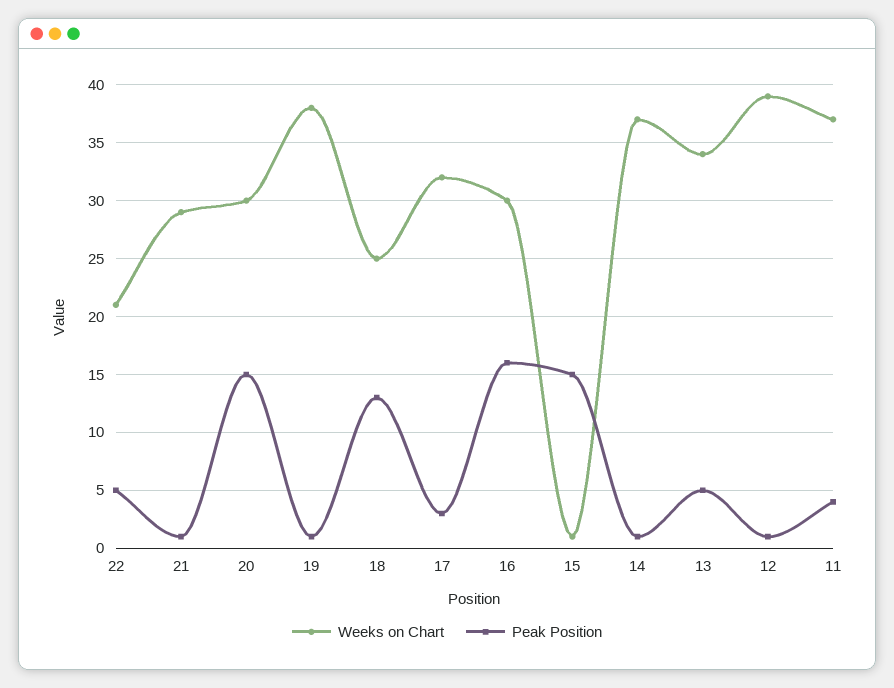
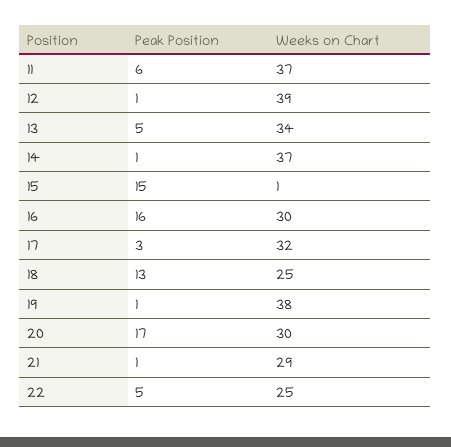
  {
    "Weeks on Chart": {
-     "22": 21,
+     "22": 25,
      "21": 29,
      "20": 30,
      "19": 38,
      "18": 25,
      "17": 32,
      "16": 30,
      "15": 1,
      "14": 37,
      "13": 34,
      "12": 39,
      "11": 37
    },
    "Peak Position": {
      "22": 5,
      "21": 1,
-     "20": 15,
+     "20": 17,
      "19": 1,
      "18": 13,
      "17": 3,
      "16": 16,
      "15": 15,
      "14": 1,
      "13": 5,
      "12": 1,
-     "11": 4
+     "11": 6
    }
  }

